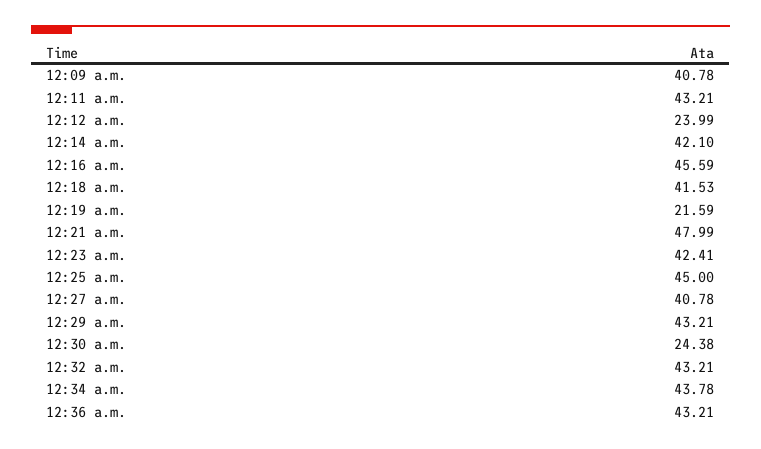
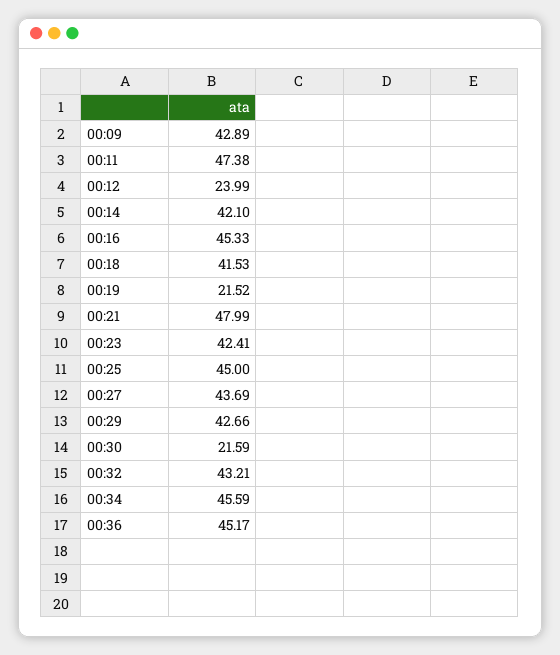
  {
-   "12:09 a.m.": 40.78,
+   "12:09 a.m.": 42.89,
-   "12:11 a.m.": 43.21,
+   "12:11 a.m.": 47.38,
    "12:12 a.m.": 23.99,
    "12:14 a.m.": 42.1,
-   "12:16 a.m.": 45.59,
+   "12:16 a.m.": 45.33,
    "12:18 a.m.": 41.53,
-   "12:19 a.m.": 21.59,
+   "12:19 a.m.": 21.52,
    "12:21 a.m.": 47.99,
    "12:23 a.m.": 42.41,
    "12:25 a.m.": 45,
-   "12:27 a.m.": 40.78,
+   "12:27 a.m.": 43.69,
-   "12:29 a.m.": 43.21,
+   "12:29 a.m.": 42.66,
-   "12:30 a.m.": 24.38,
+   "12:30 a.m.": 21.59,
    "12:32 a.m.": 43.21,
-   "12:34 a.m.": 43.78,
+   "12:34 a.m.": 45.59,
-   "12:36 a.m.": 43.21
+   "12:36 a.m.": 45.17
  }

